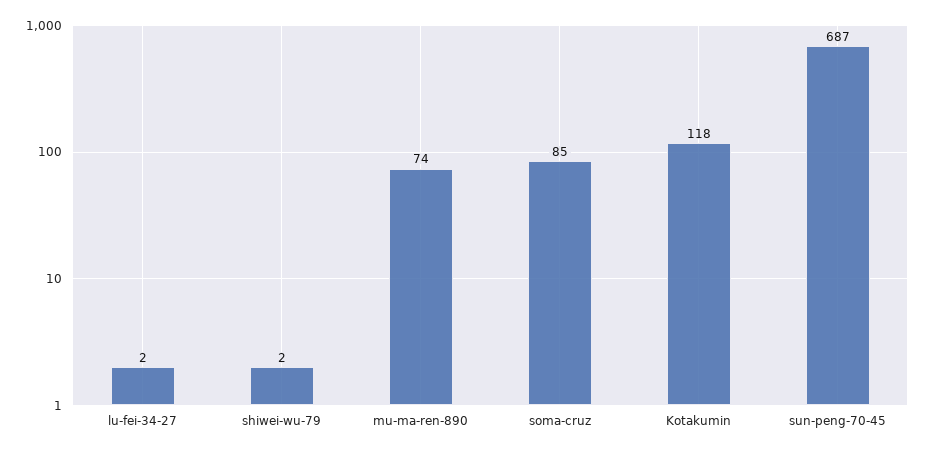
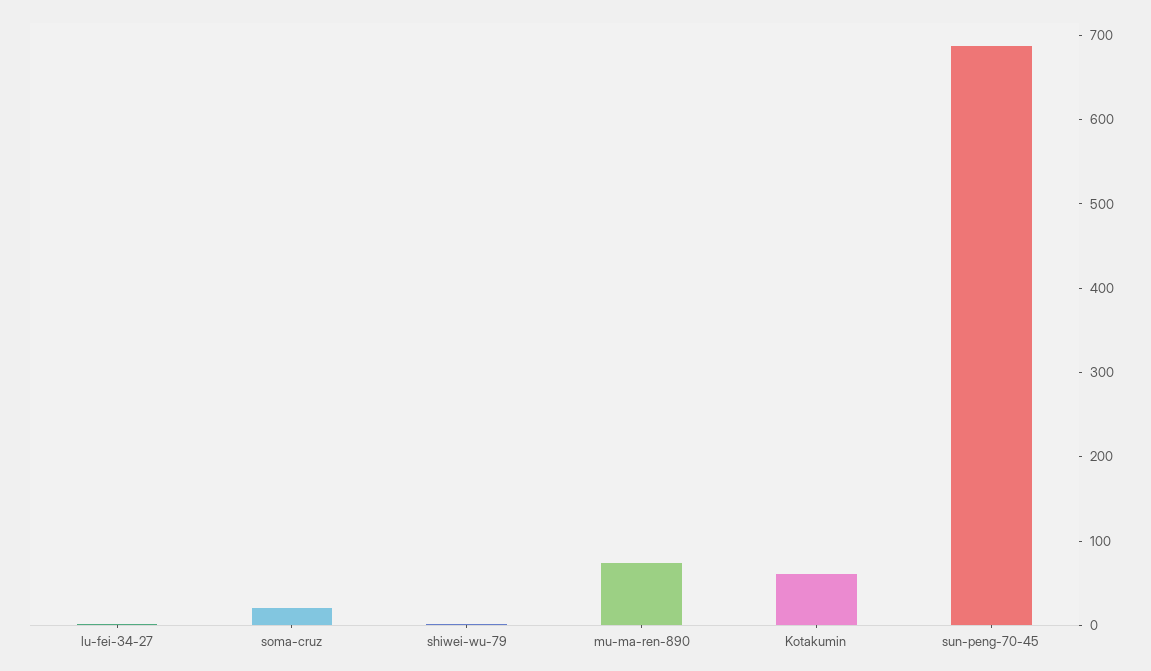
  {
    "lu-fei-34-27": 2,
    "shiwei-wu-79": 2,
    "mu-ma-ren-890": 74,
-   "soma-cruz": 85,
+   "soma-cruz": 20,
-   "Kotakumin": 118,
+   "Kotakumin": 60,
    "sun-peng-70-45": 687
  }

